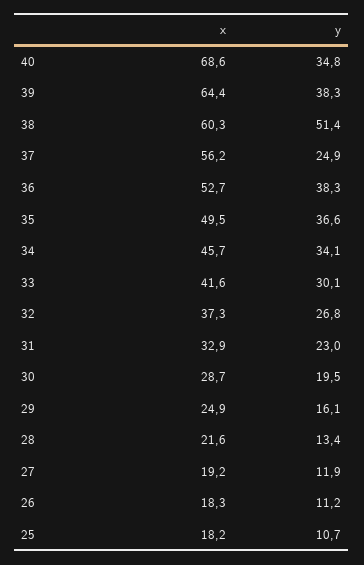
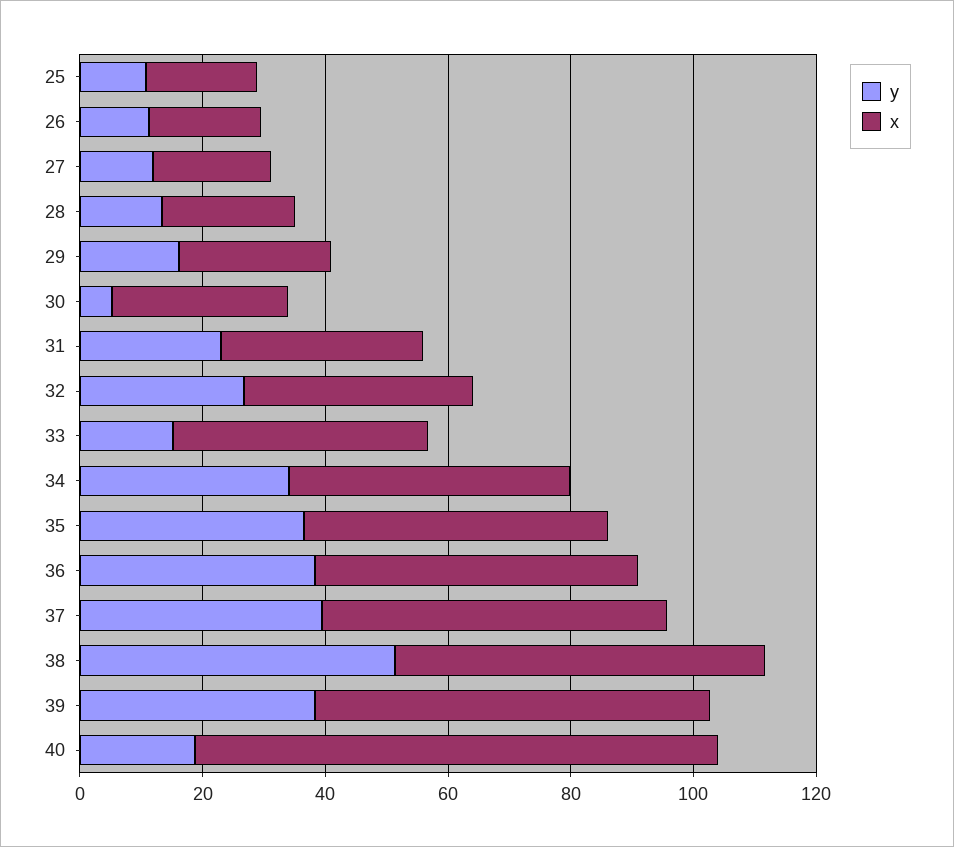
  {
    "x": {
-     "40": 68.6,
+     "40": 85,
      "39": 64.4,
      "38": 60.3,
      "37": 56.2,
      "36": 52.7,
      "35": 49.5,
      "34": 45.7,
      "33": 41.6,
      "32": 37.3,
      "31": 32.9,
      "30": 28.7,
      "29": 24.9,
      "28": 21.6,
      "27": 19.2,
      "26": 18.3,
      "25": 18.2
    },
    "y": {
-     "40": 34.8,
+     "40": 20,
      "39": 38.3,
      "38": 51.4,
-     "37": 24.9,
+     "37": 40,
      "36": 38.3,
      "35": 36.6,
      "34": 34.1,
-     "33": 30.1,
+     "33": 15,
      "32": 26.8,
      "31": 23,
-     "30": 19.5,
+     "30": 5,
      "29": 16.1,
      "28": 13.4,
      "27": 11.9,
      "26": 11.2,
      "25": 10.7
    }
  }

